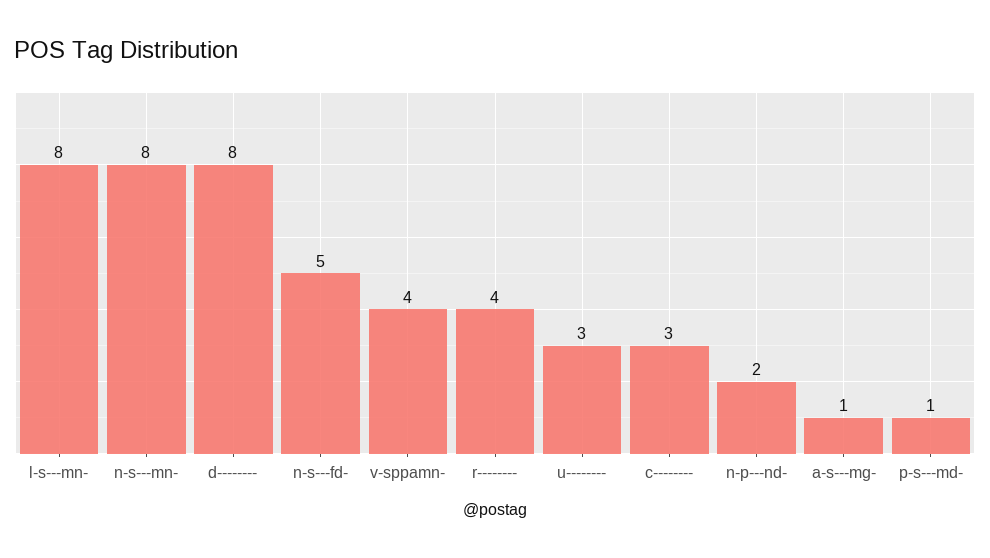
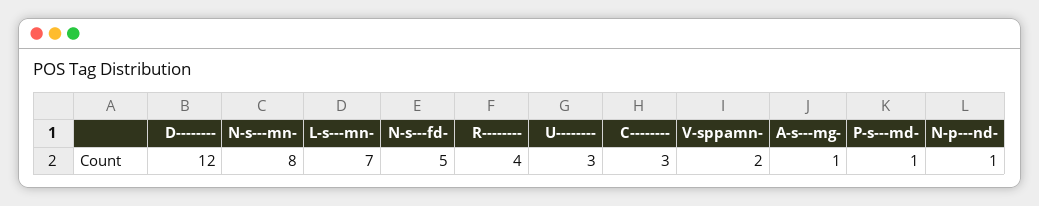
  {
-   "l-s---mn-": 8,
+   "l-s---mn-": 7,
    "n-s---mn-": 8,
-   "d--------": 8,
+   "d--------": 12,
    "n-s---fd-": 5,
-   "v-sppamn-": 4,
+   "v-sppamn-": 2,
    "r--------": 4,
    "u--------": 3,
    "c--------": 3,
-   "n-p---nd-": 2,
+   "n-p---nd-": 1,
    "a-s---mg-": 1,
    "p-s---md-": 1
  }

